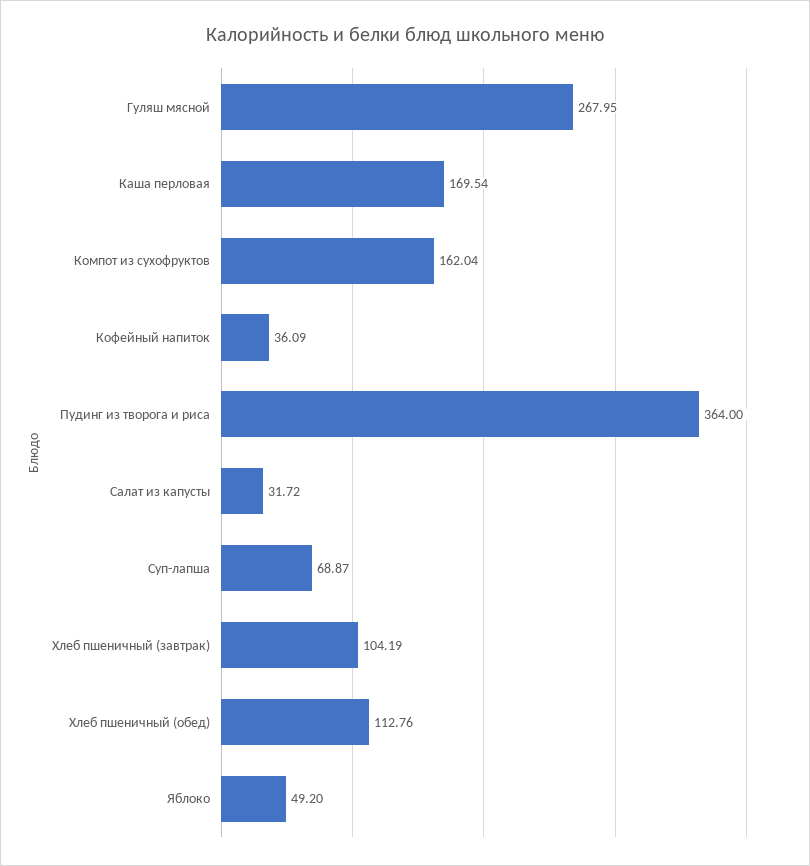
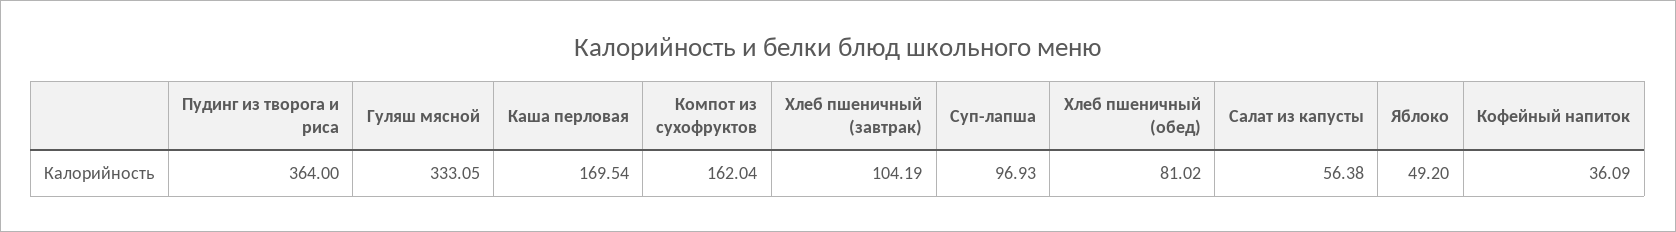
  {
-   "Гуляш мясной": 267.95,
+   "Гуляш мясной": 333.05,
    "Каша перловая": 169.54,
    "Компот из сухофруктов": 162.04,
    "Кофейный напиток": 36.09,
    "Пудинг из творога и риса": 364,
-   "Салат из капусты": 31.72,
+   "Салат из капусты": 56.38,
-   "Суп-лапша": 68.87,
+   "Суп-лапша": 96.93,
    "Хлеб пшеничный (завтрак)": 104.19,
-   "Хлеб пшеничный (обед)": 112.76,
+   "Хлеб пшеничный (обед)": 81.02,
    "Яблоко": 49.2
  }

